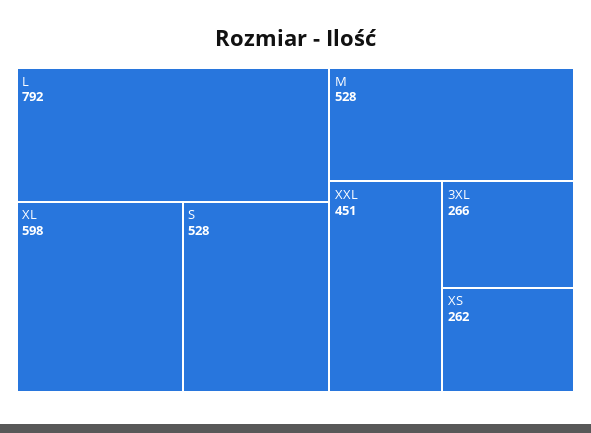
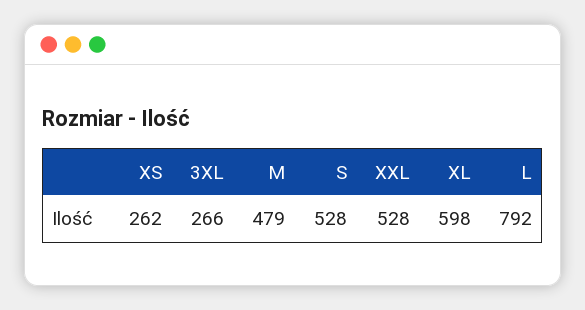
  {
    "L": 792,
    "XL": 598,
    "S": 528,
-   "M": 528,
+   "M": 479,
-   "XXL": 451,
+   "XXL": 528,
    "3XL": 266,
    "XS": 262
  }

